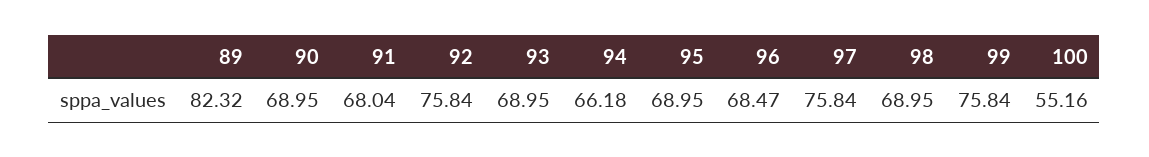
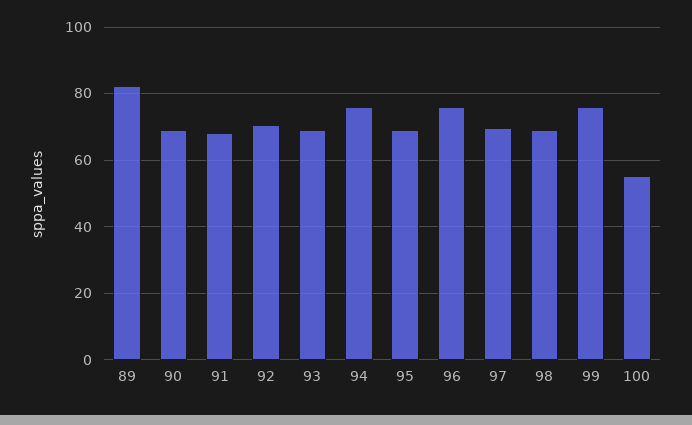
  {
    "89": 82.32,
    "90": 68.95,
    "91": 68.04,
-   "92": 75.84,
+   "92": 70,
    "93": 68.95,
-   "94": 66.18,
+   "94": 76,
    "95": 68.95,
-   "96": 68.47,
+   "96": 76,
-   "97": 75.84,
+   "97": 70,
    "98": 68.95,
    "99": 75.84,
    "100": 55.16
  }

